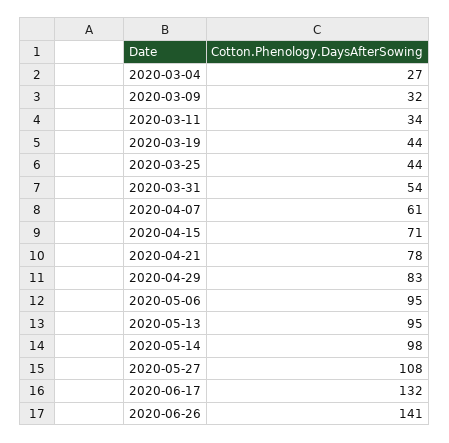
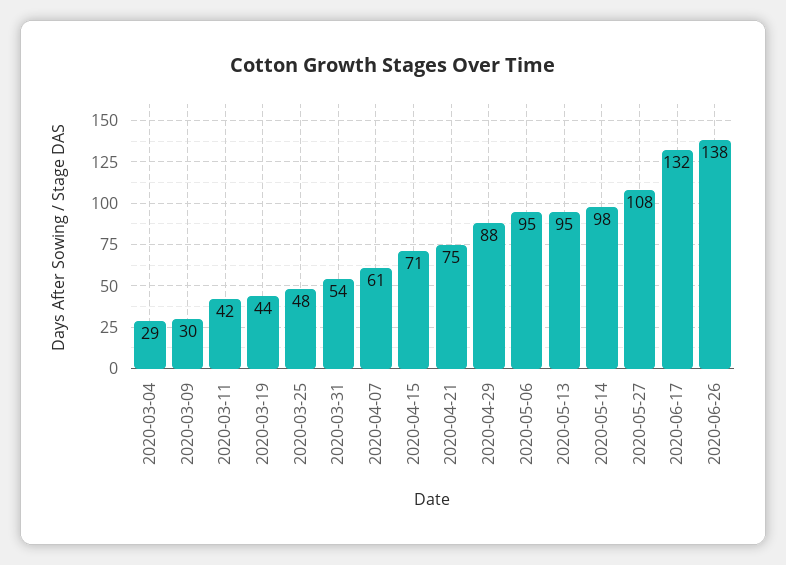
  {
-   "2020-03-04": 27,
+   "2020-03-04": 29,
-   "2020-03-09": 32,
+   "2020-03-09": 30,
-   "2020-03-11": 34,
+   "2020-03-11": 42,
    "2020-03-19": 44,
-   "2020-03-25": 44,
+   "2020-03-25": 48,
    "2020-03-31": 54,
    "2020-04-07": 61,
    "2020-04-15": 71,
-   "2020-04-21": 78,
+   "2020-04-21": 75,
-   "2020-04-29": 83,
+   "2020-04-29": 88,
    "2020-05-06": 95,
    "2020-05-13": 95,
    "2020-05-14": 98,
    "2020-05-27": 108,
    "2020-06-17": 132,
-   "2020-06-26": 141
+   "2020-06-26": 138
  }

